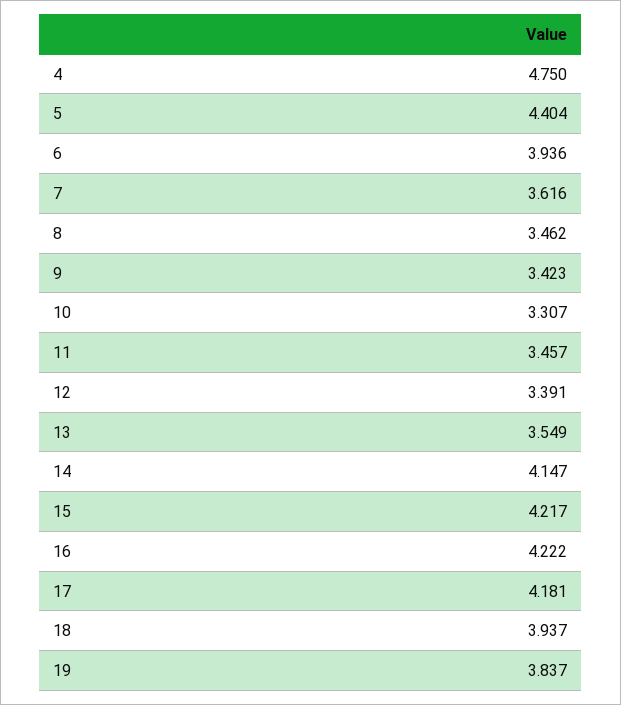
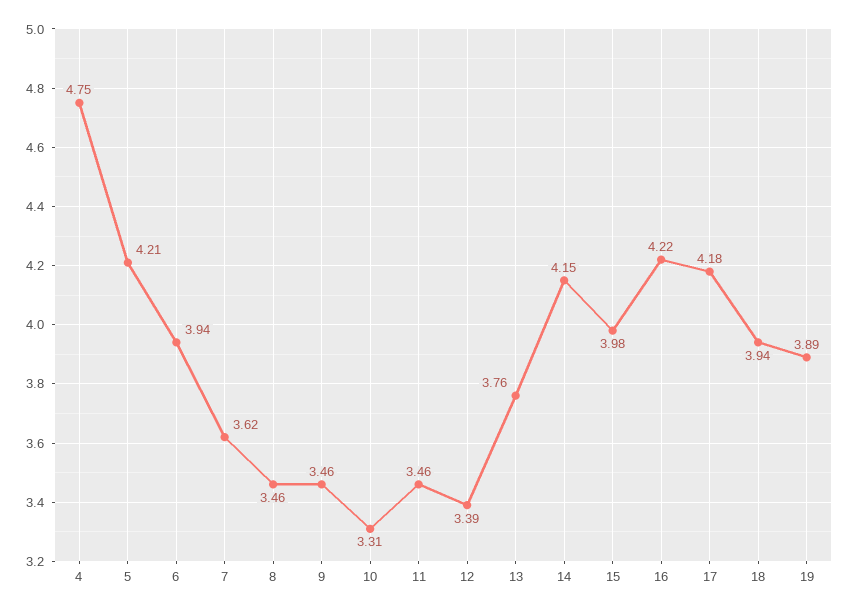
  {
    "4": 4.75,
-   "5": 4.404,
+   "5": 4.21,
    "6": 3.936,
    "7": 3.616,
    "8": 3.462,
-   "9": 3.423,
+   "9": 3.46,
    "10": 3.307,
    "11": 3.457,
    "12": 3.391,
-   "13": 3.549,
+   "13": 3.76,
    "14": 4.147,
-   "15": 4.217,
+   "15": 3.98,
    "16": 4.222,
    "17": 4.181,
    "18": 3.937,
-   "19": 3.837
+   "19": 3.89
  }

